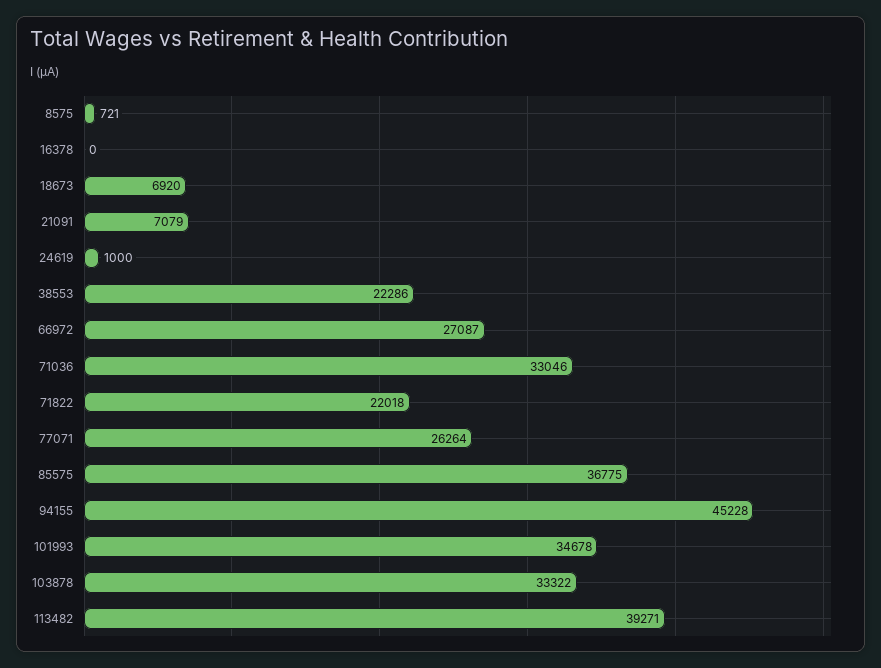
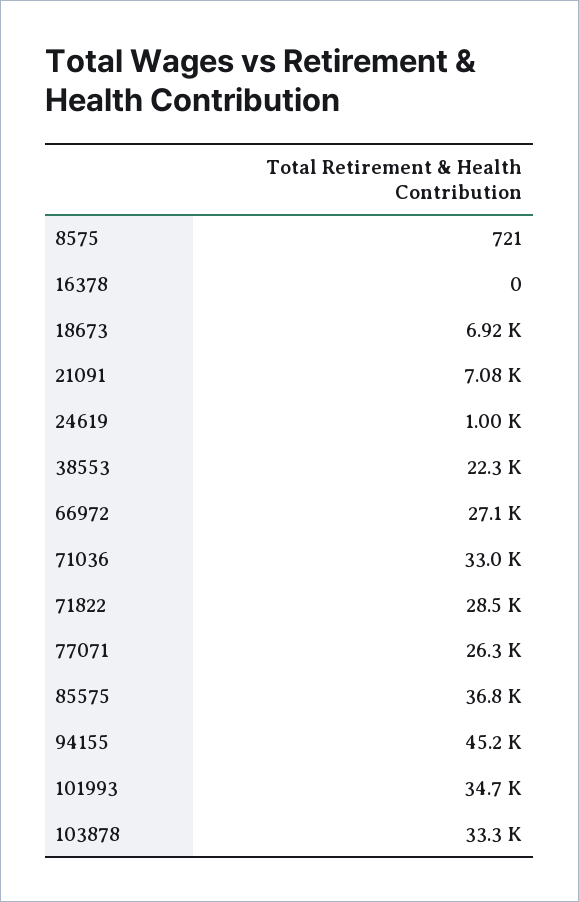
  {
    "8575": 721,
    "16378": 0,
    "18673": 6920,
    "21091": 7079,
    "24619": 1000,
    "38553": 22286,
    "66972": 27087,
    "71036": 33046,
-   "71822": 22018,
+   "71822": 28500,
    "77071": 26264,
    "85575": 36775,
    "94155": 45228,
    "101993": 34678,
-   "103878": 33322,
+   "103878": 33322
-   "113482": 39271
  }

